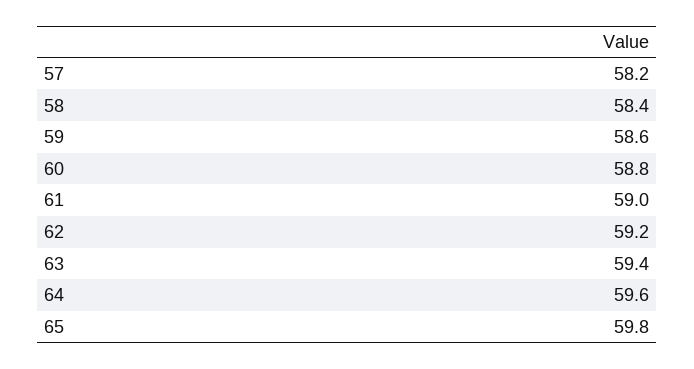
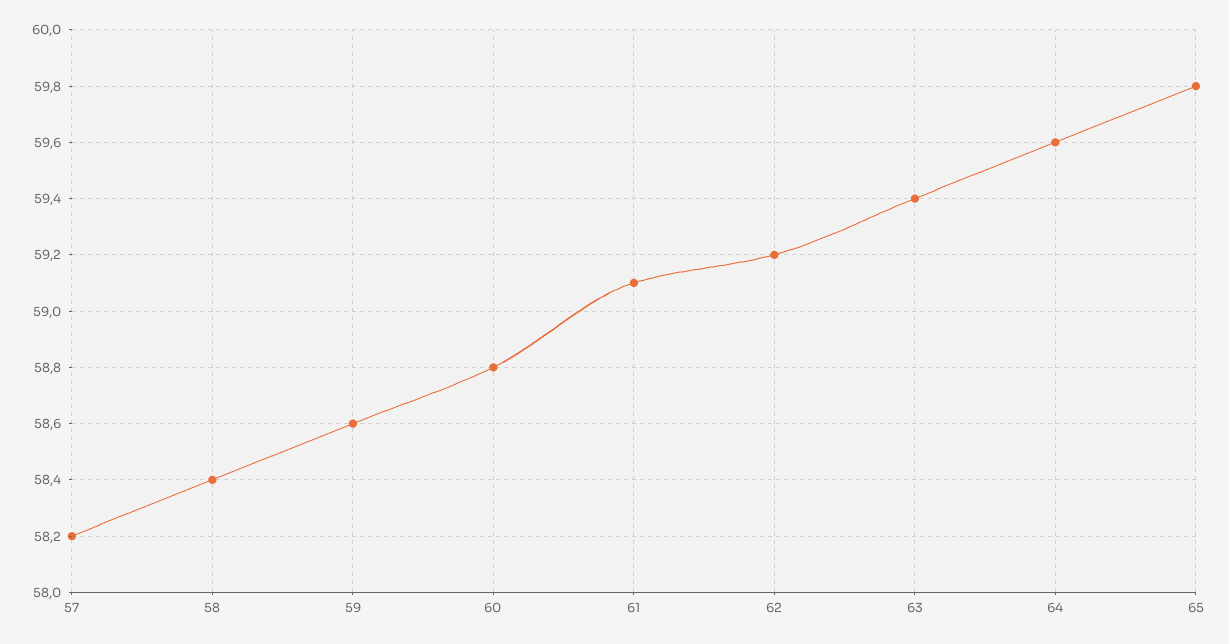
  {
    "57": 58.2,
    "58": 58.4,
    "59": 58.6,
    "60": 58.8,
-   "61": 59,
+   "61": 59.1,
    "62": 59.2,
    "63": 59.4,
    "64": 59.6,
    "65": 59.8
  }

